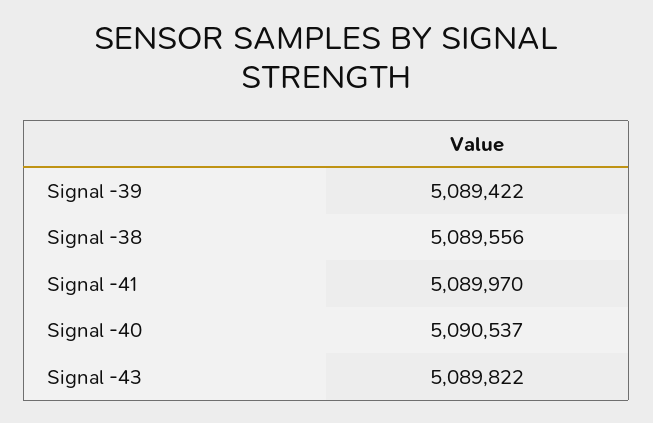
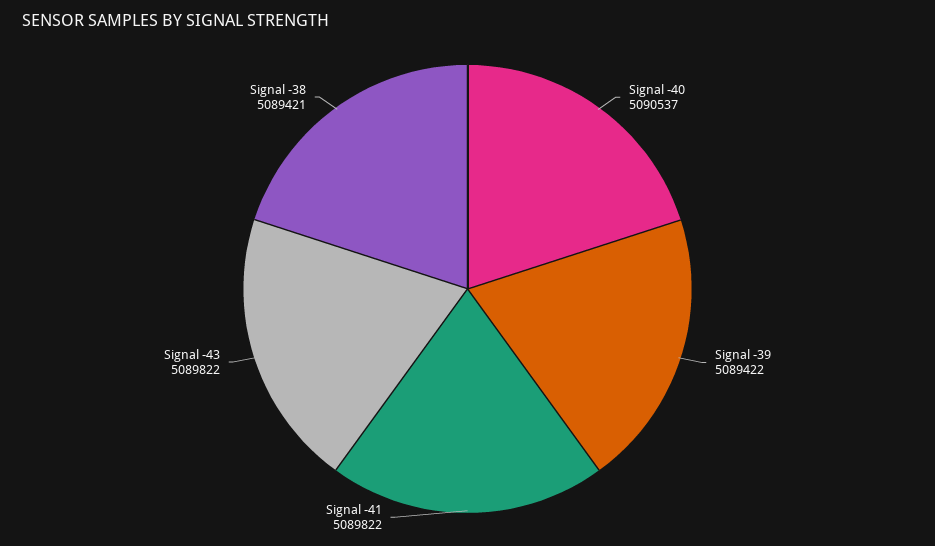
  {
    "Signal -39": 5089422,
-   "Signal -38": 5089556,
+   "Signal -38": 5089421,
-   "Signal -41": 5089970,
+   "Signal -41": 5089822,
    "Signal -40": 5090537,
    "Signal -43": 5089822
  }

